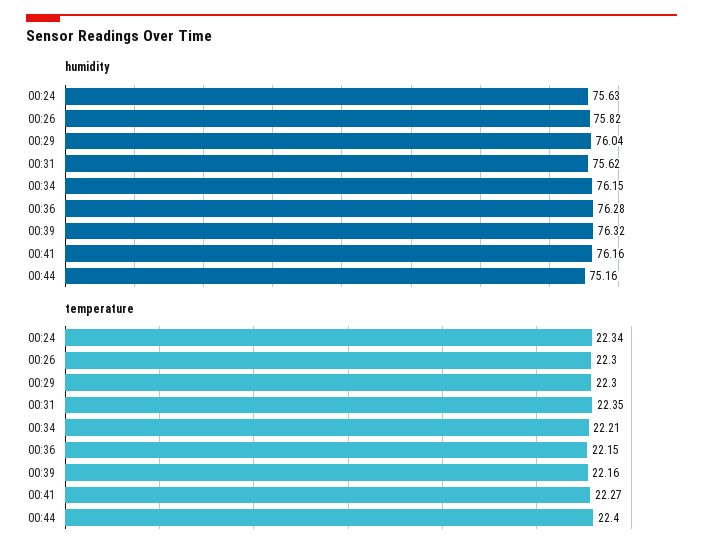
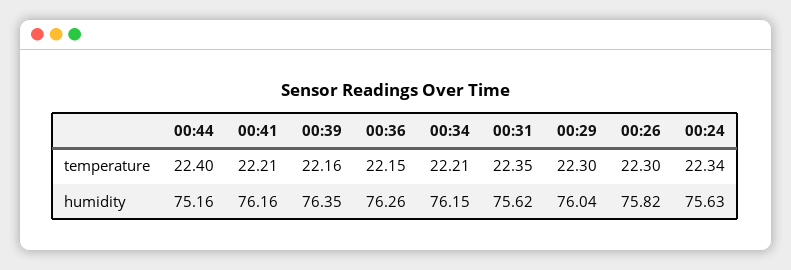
  {
    "humidity": {
      "00:24": 75.63,
      "00:26": 75.82,
      "00:29": 76.04,
      "00:31": 75.62,
      "00:34": 76.15,
-     "00:36": 76.28,
+     "00:36": 76.26,
-     "00:39": 76.32,
+     "00:39": 76.35,
      "00:41": 76.16,
      "00:44": 75.16
    },
    "temperature": {
      "00:24": 22.34,
      "00:26": 22.3,
      "00:29": 22.3,
      "00:31": 22.35,
      "00:34": 22.21,
      "00:36": 22.15,
      "00:39": 22.16,
-     "00:41": 22.27,
+     "00:41": 22.21,
      "00:44": 22.4
    }
  }

